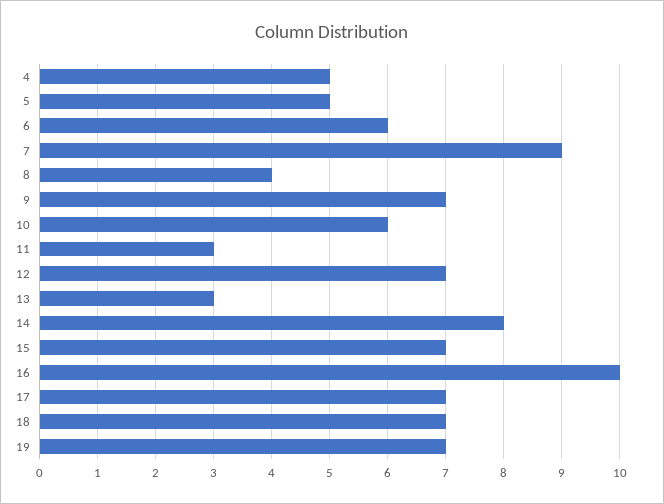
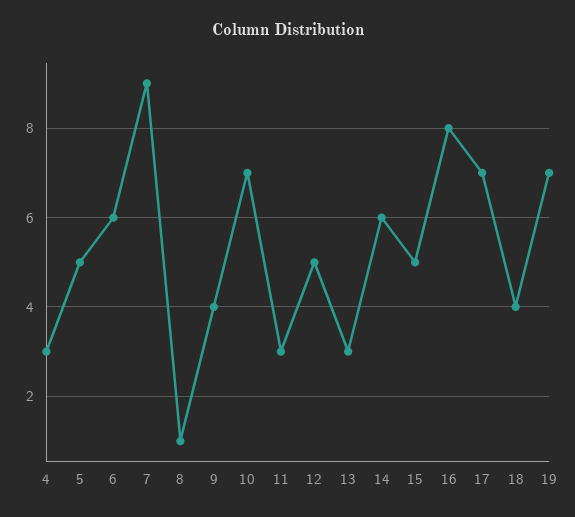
  {
-   "4": 5,
+   "4": 3,
    "5": 5,
    "6": 6,
    "7": 9,
-   "8": 4,
+   "8": 1,
-   "9": 7,
+   "9": 4,
-   "10": 6,
+   "10": 7,
    "11": 3,
-   "12": 7,
+   "12": 5,
    "13": 3,
-   "14": 8,
+   "14": 6,
-   "15": 7,
+   "15": 5,
-   "16": 10,
+   "16": 8,
    "17": 7,
-   "18": 7,
+   "18": 4,
    "19": 7
  }

